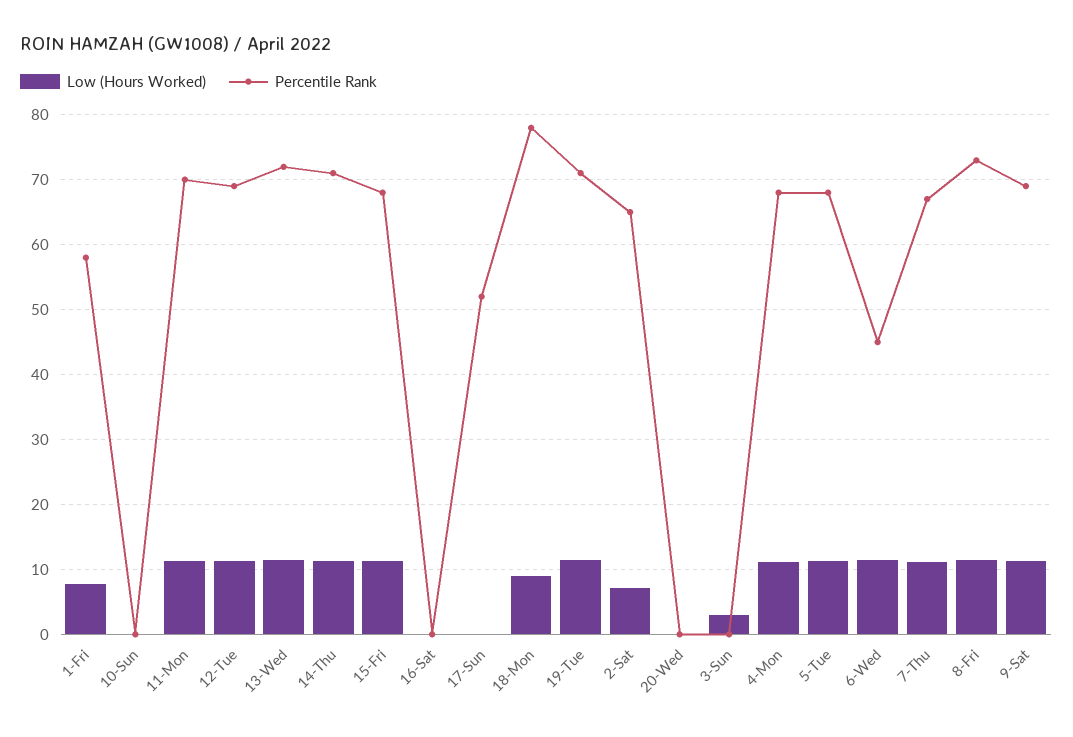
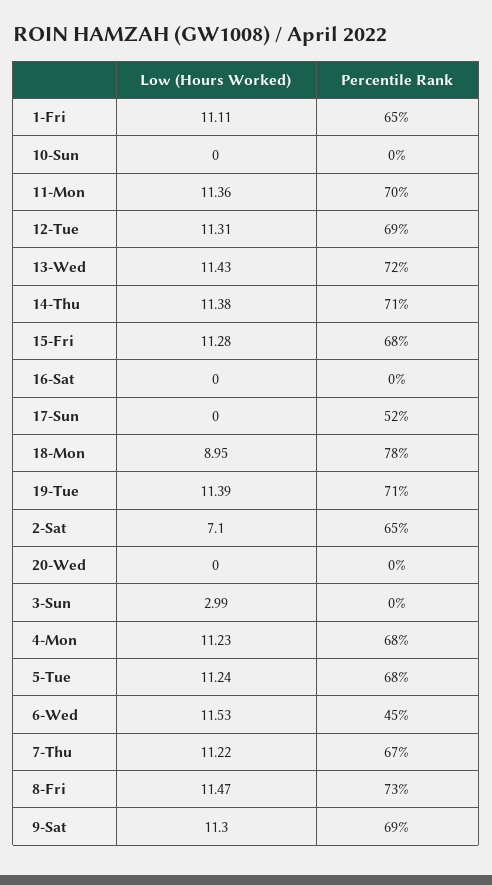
  {
    "Low (Hours Worked)": {
-     "1-Fri": 8,
+     "1-Fri": 11.11,
      "10-Sun": 0,
      "11-Mon": 11.36,
      "12-Tue": 11.31,
      "13-Wed": 11.43,
      "14-Thu": 11.38,
      "15-Fri": 11.28,
      "16-Sat": 0,
      "17-Sun": 0,
      "18-Mon": 8.95,
      "19-Tue": 11.39,
      "2-Sat": 7.1,
      "20-Wed": 0,
      "3-Sun": 2.99,
      "4-Mon": 11.23,
      "5-Tue": 11.24,
      "6-Wed": 11.53,
      "7-Thu": 11.22,
      "8-Fri": 11.47,
      "9-Sat": 11.3
    },
    "Percentile Rank": {
-     "1-Fri": 58,
+     "1-Fri": 65,
      "10-Sun": 0,
      "11-Mon": 70,
      "12-Tue": 69,
      "13-Wed": 72,
      "14-Thu": 71,
      "15-Fri": 68,
      "16-Sat": 0,
      "17-Sun": 52,
      "18-Mon": 78,
      "19-Tue": 71,
      "2-Sat": 65,
      "20-Wed": 0,
      "3-Sun": 0,
      "4-Mon": 68,
      "5-Tue": 68,
      "6-Wed": 45,
      "7-Thu": 67,
      "8-Fri": 73,
      "9-Sat": 69
    }
  }

